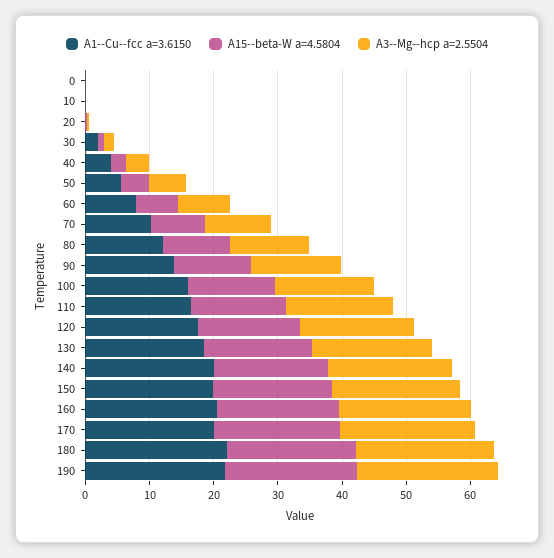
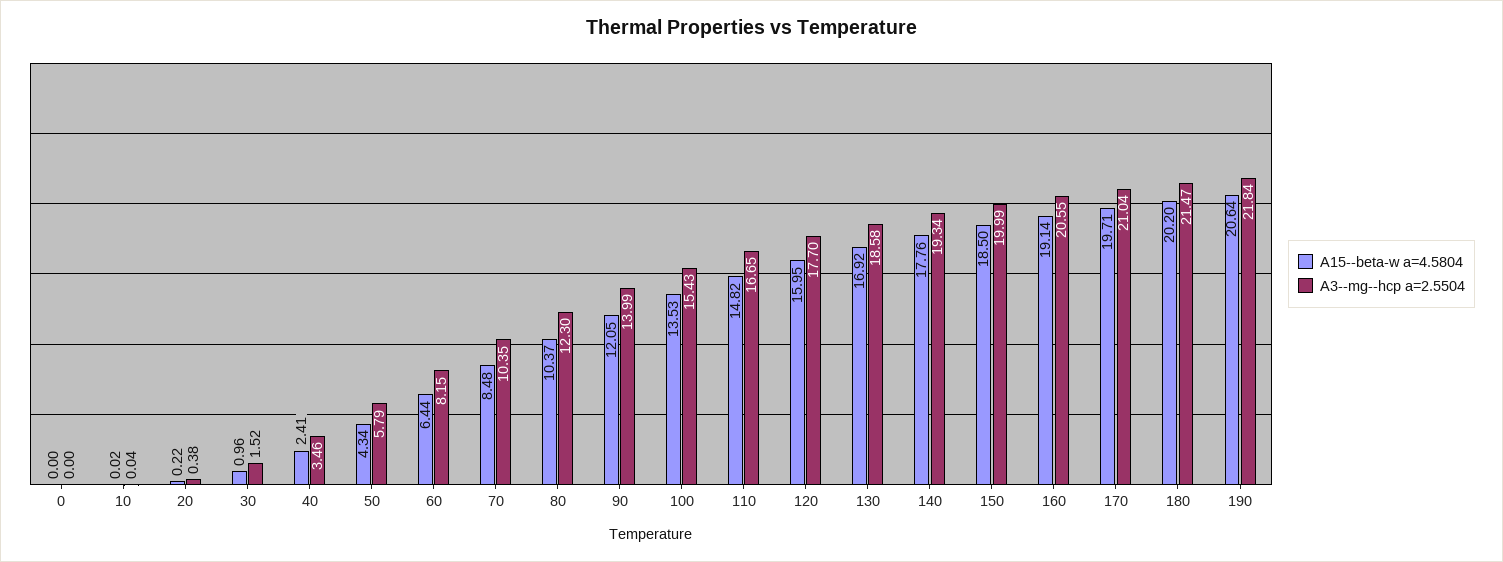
  {
-   "A1--Cu--fcc a=3.6150": {
-     "0": 0,
-     "10": 0,
-     "20": 0,
-     "30": 2,
-     "40": 4,
-     "50": 6,
-     "60": 8,
-     "70": 10,
-     "80": 12,
-     "90": 14,
-     "100": 16,
-     "110": 16,
-     "120": 18,
-     "130": 18,
-     "140": 20,
-     "150": 20,
-     "160": 20,
-     "170": 20,
-     "180": 22,
-     "190": 22
-   },
    "A15--beta-W a=4.5804": {
      "0": 0,
      "10": 0.02,
      "20": 0.22,
      "30": 0.96,
      "40": 2.41,
      "50": 4.34,
      "60": 6.44,
      "70": 8.48,
      "80": 10.37,
      "90": 12.05,
      "100": 13.53,
      "110": 14.82,
      "120": 15.95,
      "130": 16.92,
      "140": 17.76,
      "150": 18.5,
      "160": 19.14,
      "170": 19.71,
      "180": 20.2,
      "190": 20.64
    },
    "A3--Mg--hcp a=2.5504": {
      "0": 0,
      "10": 0.04,
      "20": 0.38,
      "30": 1.52,
      "40": 3.46,
      "50": 5.79,
      "60": 8.15,
      "70": 10.35,
      "80": 12.3,
      "90": 13.99,
      "100": 15.43,
      "110": 16.65,
      "120": 17.7,
      "130": 18.58,
      "140": 19.34,
      "150": 19.99,
      "160": 20.55,
      "170": 21.04,
      "180": 21.47,
      "190": 21.84
    }
  }

